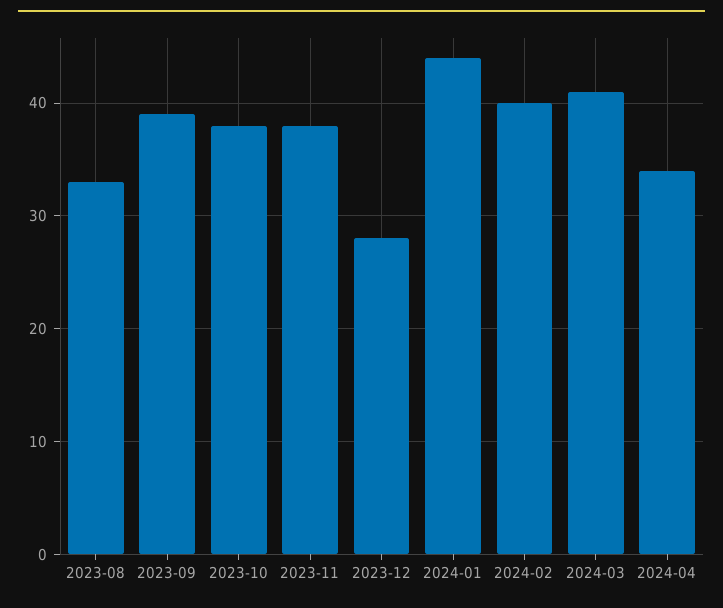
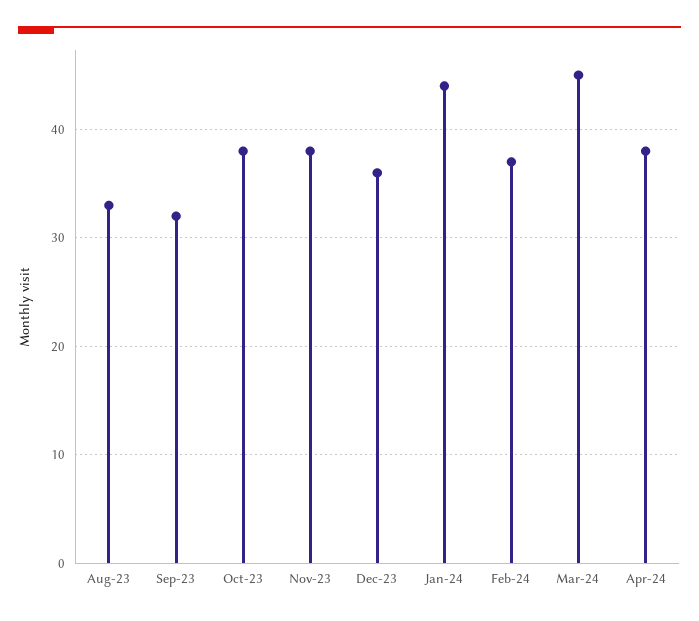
  {
    "2023-08": 33,
-   "2023-09": 39,
+   "2023-09": 32,
    "2023-10": 38,
    "2023-11": 38,
-   "2023-12": 28,
+   "2023-12": 36,
    "2024-01": 44,
-   "2024-02": 40,
+   "2024-02": 37,
-   "2024-03": 41,
+   "2024-03": 45,
-   "2024-04": 34
+   "2024-04": 38
  }

